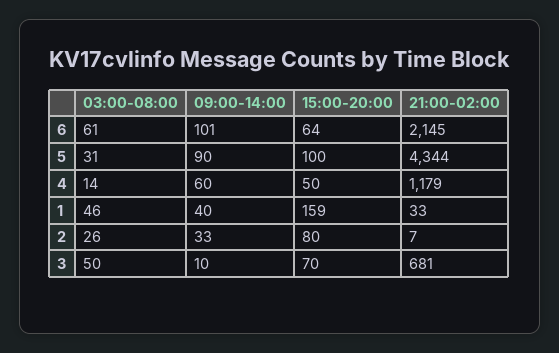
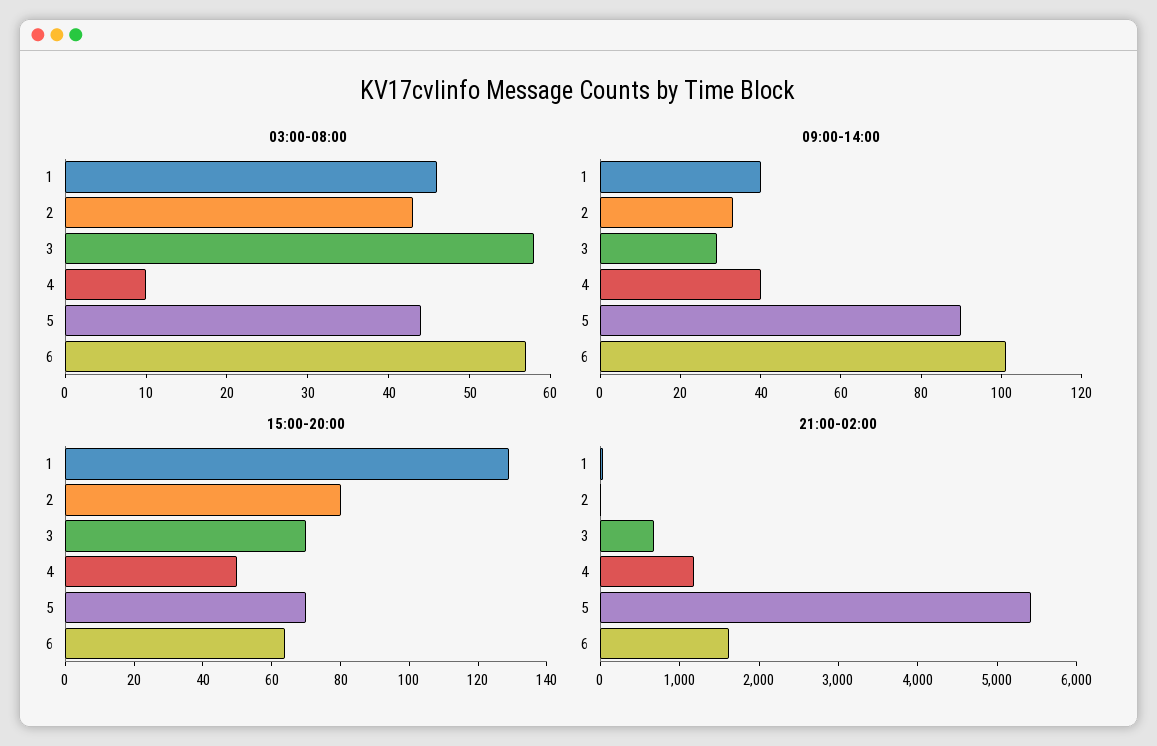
  {
    "03:00-08:00": {
-     "6": 61,
+     "6": 57,
-     "5": 31,
+     "5": 44,
-     "4": 14,
+     "4": 10,
      "1": 46,
-     "2": 26,
+     "2": 43,
-     "3": 50
+     "3": 58
    },
    "09:00-14:00": {
      "6": 101,
      "5": 90,
-     "4": 60,
+     "4": 40,
      "1": 40,
      "2": 33,
-     "3": 10
+     "3": 30
    },
    "15:00-20:00": {
      "6": 64,
-     "5": 100,
+     "5": 70,
      "4": 50,
-     "1": 159,
+     "1": 130,
      "2": 80,
      "3": 70
    },
    "21:00-02:00": {
-     "6": 2145,
+     "6": 1600,
-     "5": 4344,
+     "5": 5400,
      "4": 1179,
      "1": 33,
      "2": 7,
      "3": 681
    }
  }

